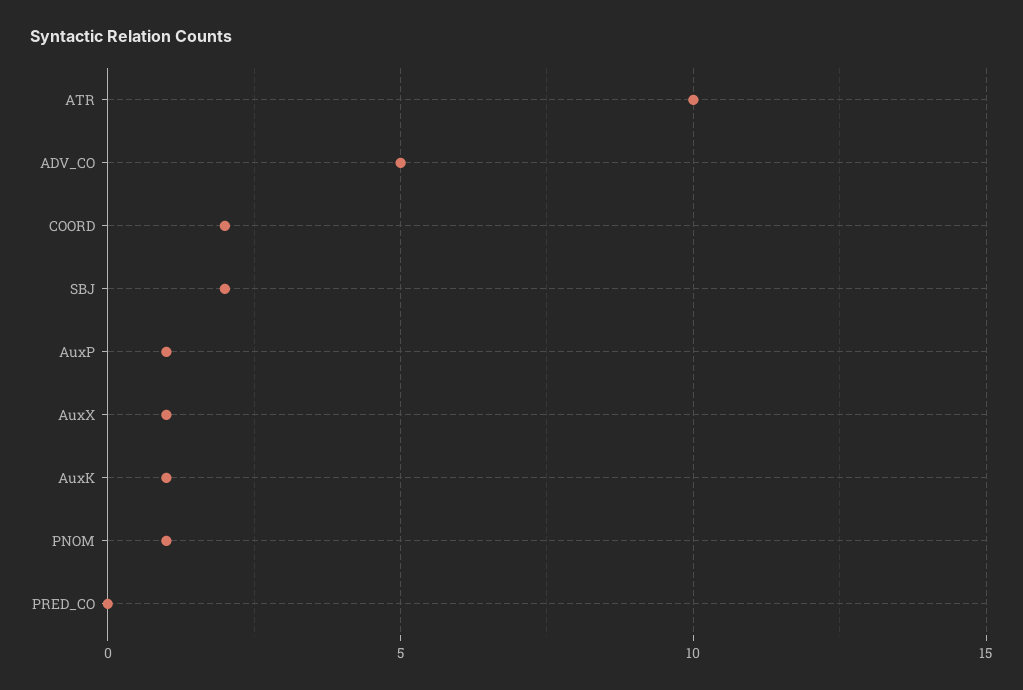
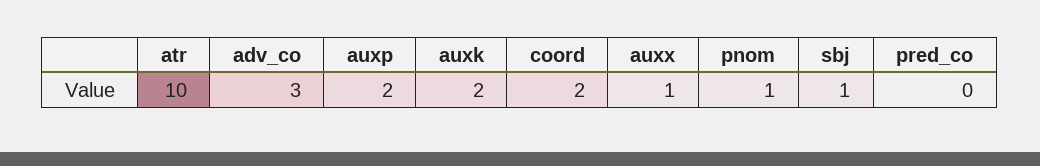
  {
    "ATR": 10,
-   "ADV_CO": 5,
+   "ADV_CO": 3,
    "COORD": 2,
-   "SBJ": 2,
+   "SBJ": 1,
-   "AuxP": 1,
+   "AuxP": 2,
    "AuxX": 1,
-   "AuxK": 1,
+   "AuxK": 2,
    "PNOM": 1,
    "PRED_CO": 0
  }

